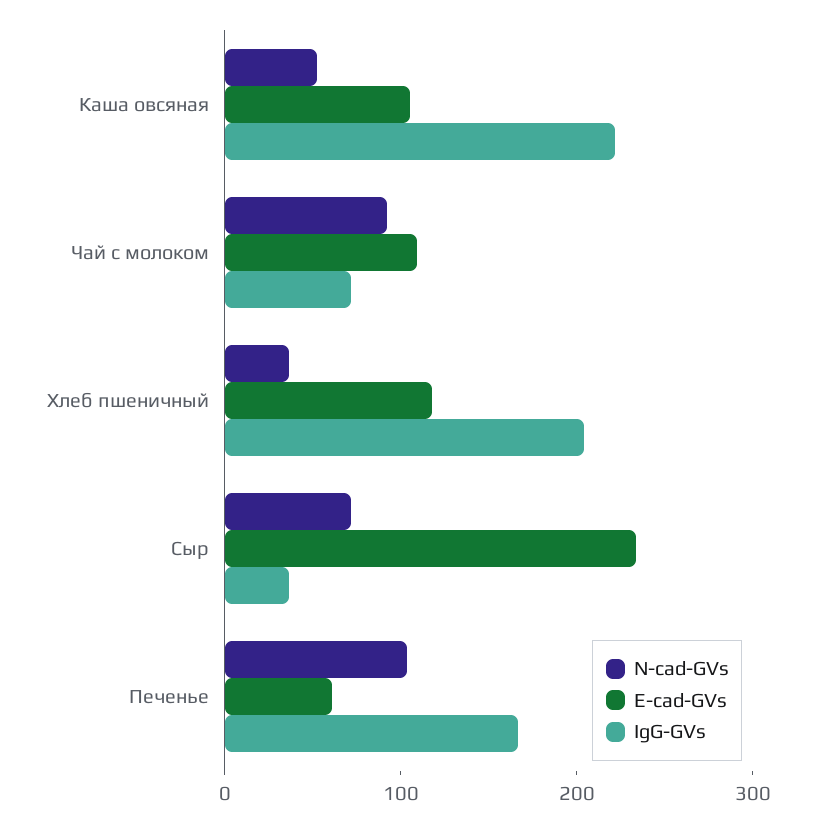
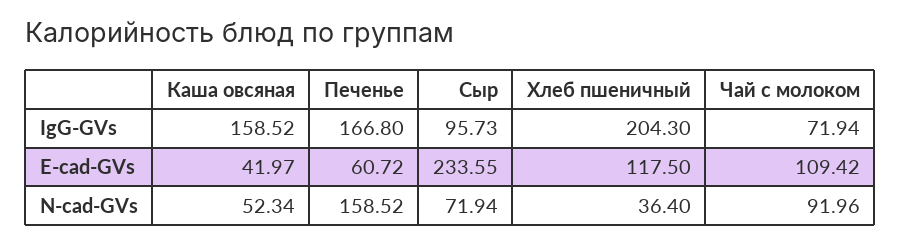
  {
    "N-cad-GVs": {
      "Каша овсяная": 52.34,
      "Чай с молоком": 91.96,
      "Хлеб пшеничный": 36.4,
      "Сыр": 71.94,
-     "Печенье": 100
+     "Печенье": 158.52
    },
    "E-cad-GVs": {
-     "Каша овсяная": 100,
+     "Каша овсяная": 41.97,
      "Чай с молоком": 109.42,
      "Хлеб пшеничный": 117.5,
      "Сыр": 233.55,
      "Печенье": 60.72
    },
    "IgG-GVs": {
-     "Каша овсяная": 220,
+     "Каша овсяная": 158.52,
      "Чай с молоком": 71.94,
      "Хлеб пшеничный": 204.3,
-     "Сыр": 40,
+     "Сыр": 95.73,
      "Печенье": 166.8
    }
  }

